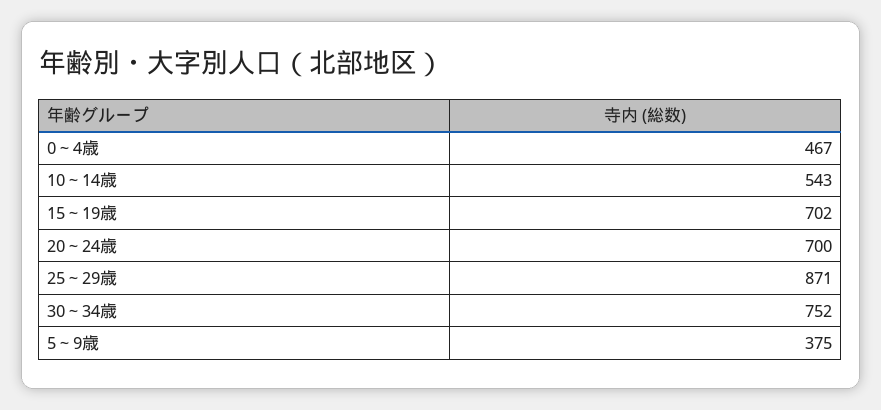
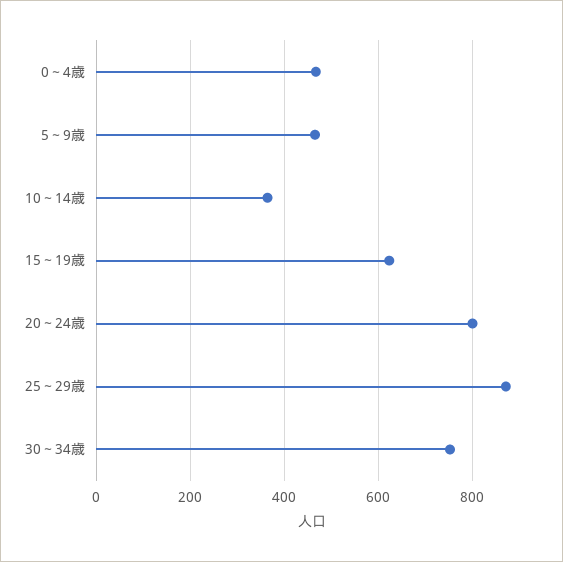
  {
    "0～4歳": 467,
-   "10～14歳": 543,
+   "10～14歳": 360,
-   "15～19歳": 702,
+   "15～19歳": 620,
-   "20～24歳": 700,
+   "20～24歳": 800,
    "25～29歳": 871,
    "30～34歳": 752,
-   "5～9歳": 375
+   "5～9歳": 460
  }

